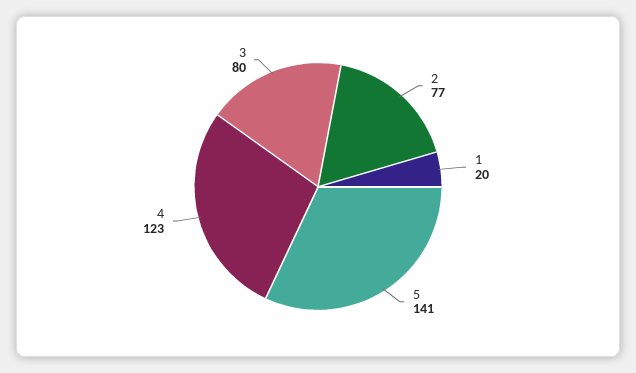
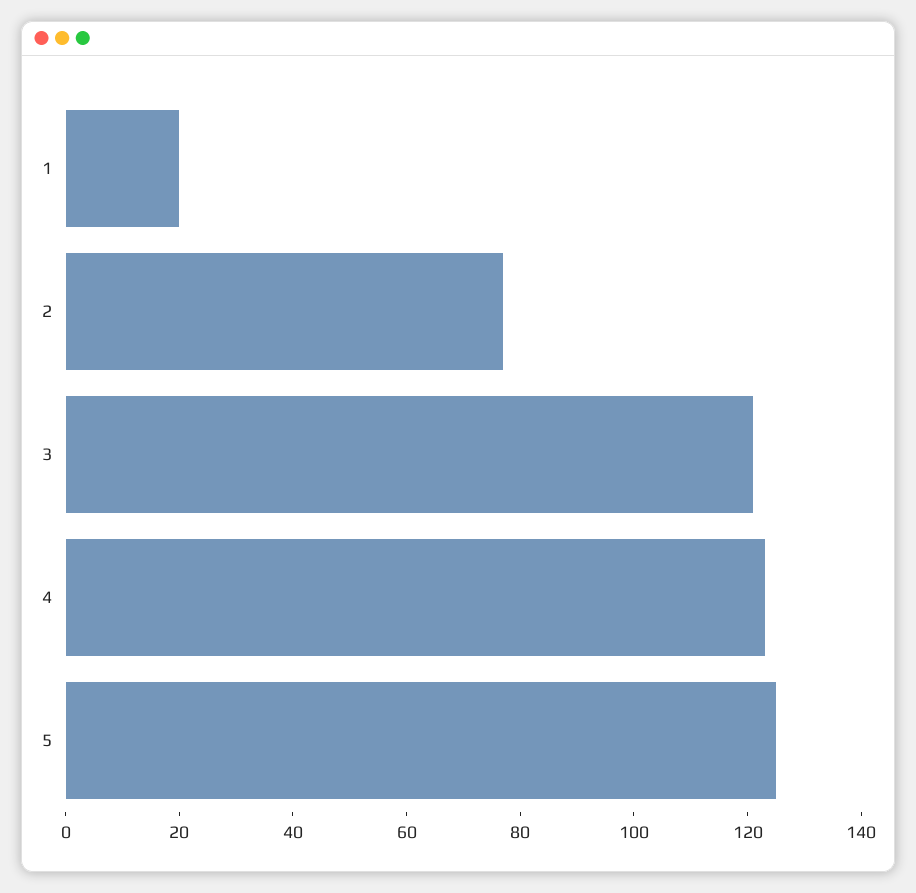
  {
    "2": 77,
    "1": 20,
-   "5": 141,
+   "5": 125,
    "4": 123,
-   "3": 80
+   "3": 120
  }

